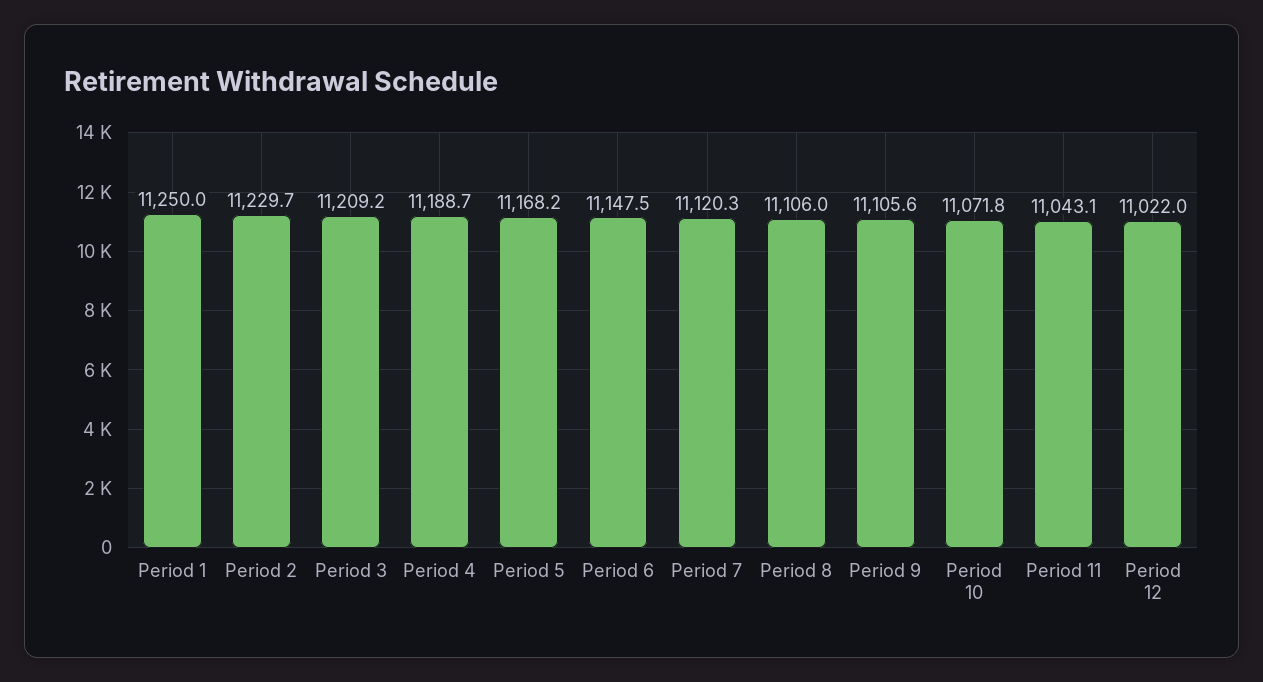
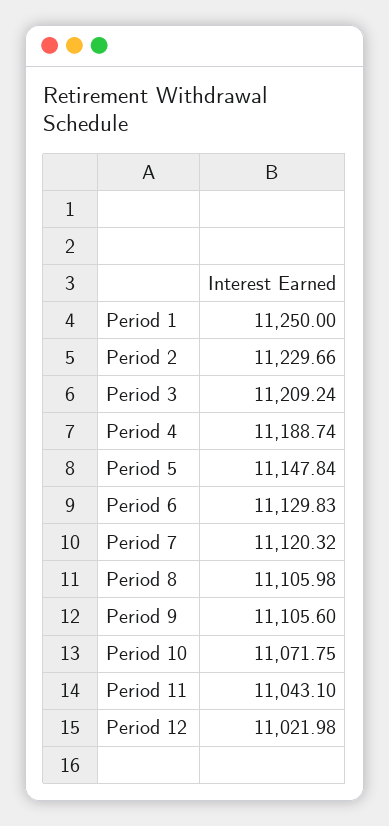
  {
    "Period 1": 11250,
    "Period 2": 11229.66,
    "Period 3": 11209.24,
    "Period 4": 11188.74,
-   "Period 5": 11168.2,
+   "Period 5": 11147.84,
-   "Period 6": 11147.5,
+   "Period 6": 11129.83,
    "Period 7": 11120.32,
    "Period 8": 11105.98,
    "Period 9": 11105.6,
    "Period 10": 11071.75,
    "Period 11": 11043.1,
    "Period 12": 11021.98
  }

